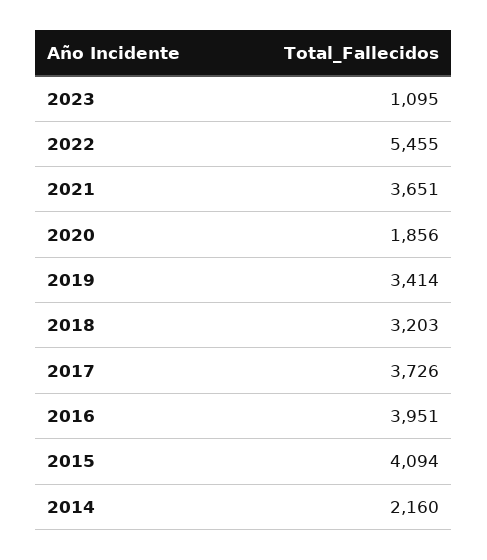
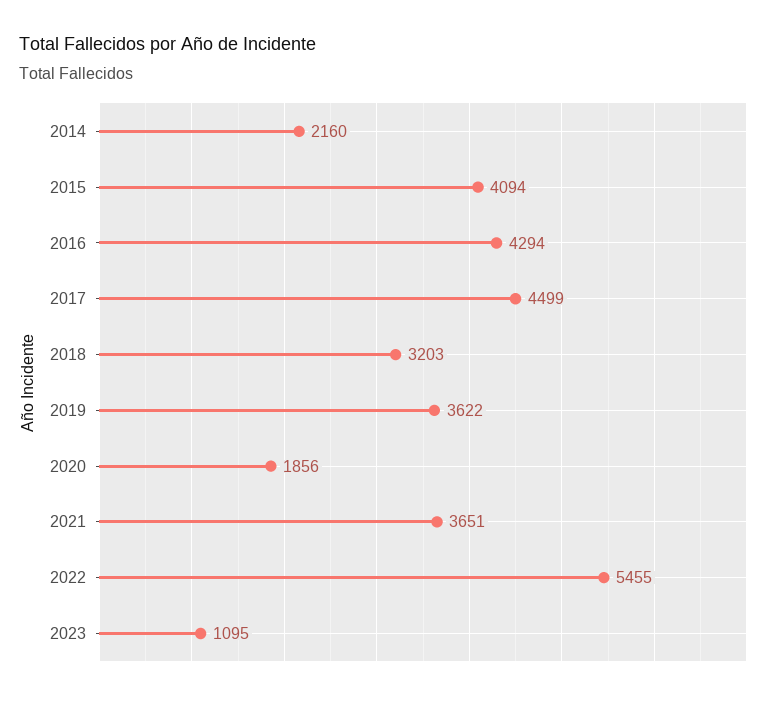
  {
    "2023": 1095,
    "2022": 5455,
    "2021": 3651,
    "2020": 1856,
-   "2019": 3414,
+   "2019": 3622,
    "2018": 3203,
-   "2017": 3726,
+   "2017": 4499,
-   "2016": 3951,
+   "2016": 4294,
    "2015": 4094,
    "2014": 2160
  }

